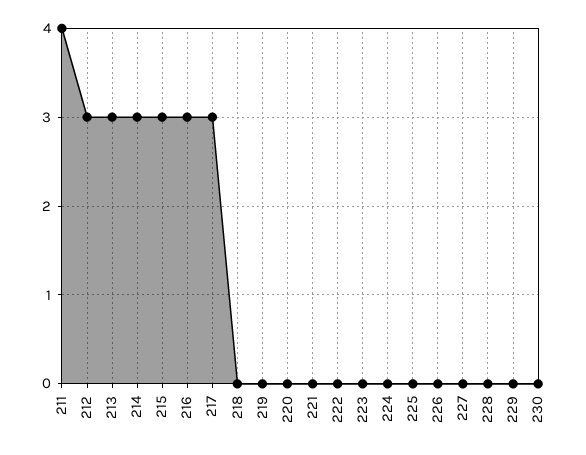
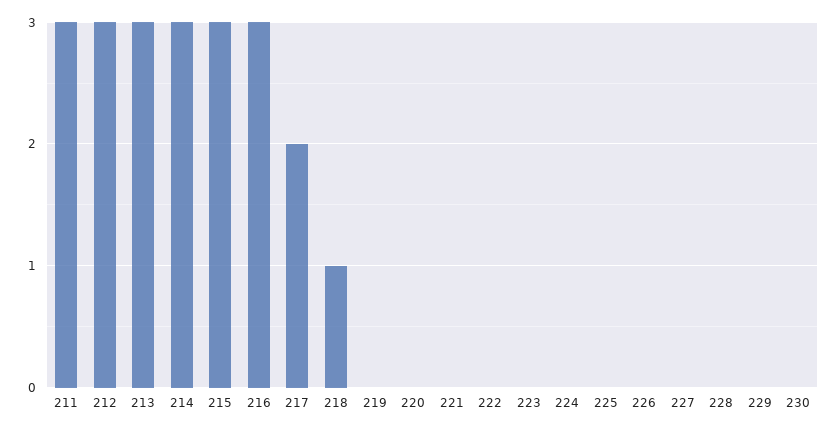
  {
-   "211": 4,
+   "211": 3,
    "212": 3,
    "213": 3,
    "214": 3,
    "215": 3,
    "216": 3,
-   "217": 3,
+   "217": 2,
-   "218": 0,
+   "218": 1,
    "219": 0,
    "220": 0,
    "221": 0,
    "222": 0,
    "223": 0,
    "224": 0,
    "225": 0,
    "226": 0,
    "227": 0,
    "228": 0,
    "229": 0,
    "230": 0
  }

